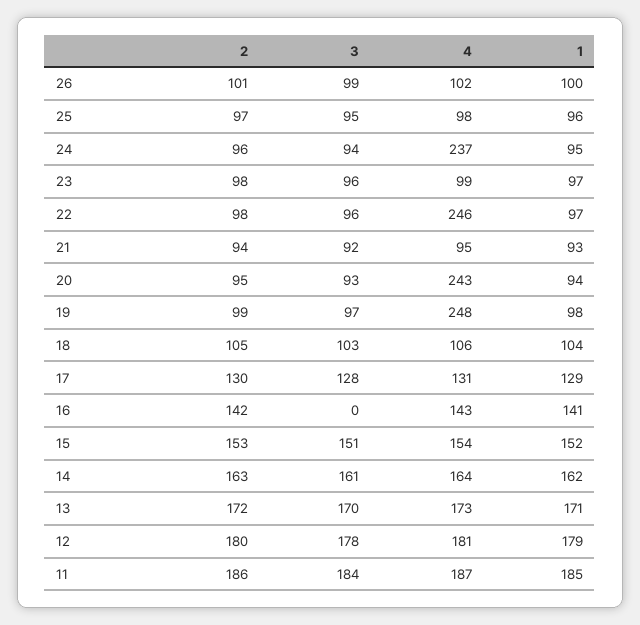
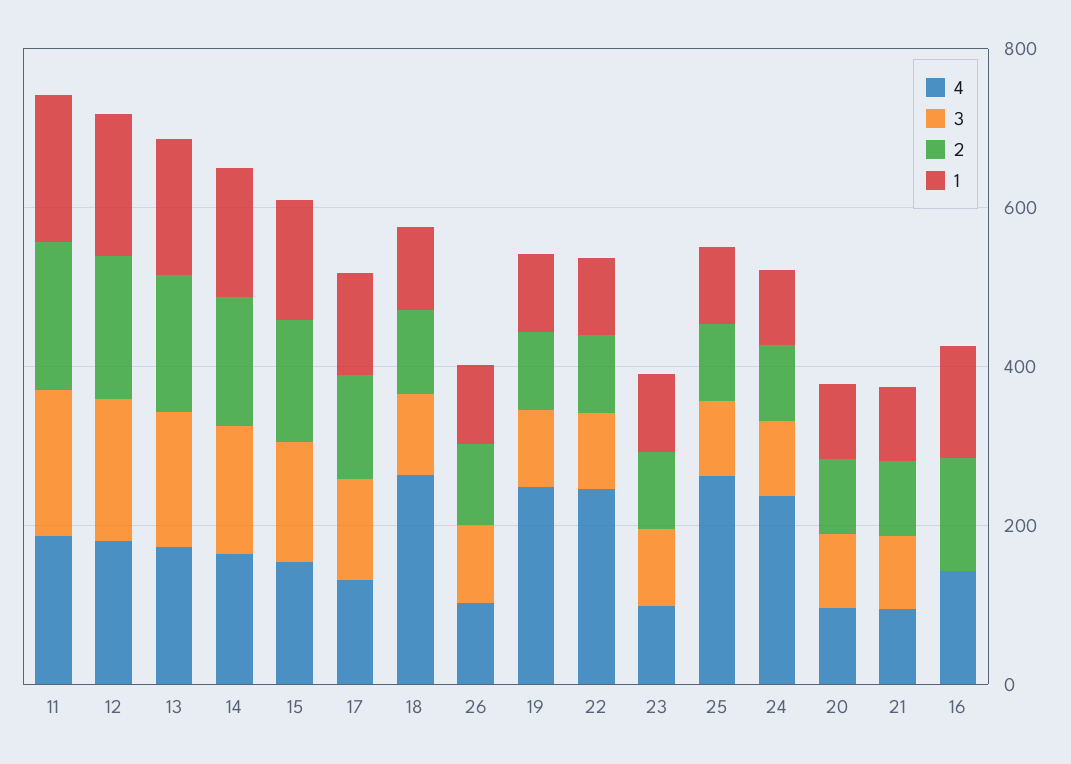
  {
    "2": {
      "26": 101,
      "25": 97,
      "24": 96,
      "23": 98,
      "22": 98,
      "21": 94,
      "20": 95,
      "19": 99,
      "18": 105,
      "17": 130,
      "16": 142,
      "15": 153,
      "14": 163,
      "13": 172,
      "12": 180,
      "11": 186
    },
    "3": {
      "26": 99,
      "25": 95,
      "24": 94,
      "23": 96,
      "22": 96,
      "21": 92,
      "20": 93,
      "19": 97,
      "18": 103,
      "17": 128,
      "16": 0,
      "15": 151,
      "14": 161,
      "13": 170,
      "12": 178,
      "11": 184
    },
    "4": {
      "26": 102,
-     "25": 98,
+     "25": 250,
      "24": 237,
      "23": 99,
      "22": 246,
      "21": 95,
-     "20": 243,
+     "20": 100,
      "19": 248,
-     "18": 106,
+     "18": 250,
      "17": 131,
      "16": 143,
      "15": 154,
      "14": 164,
      "13": 173,
      "12": 181,
      "11": 187
    },
    "1": {
      "26": 100,
      "25": 96,
      "24": 95,
      "23": 97,
      "22": 97,
      "21": 93,
      "20": 94,
      "19": 98,
      "18": 104,
      "17": 129,
      "16": 141,
      "15": 152,
      "14": 162,
      "13": 171,
      "12": 179,
      "11": 185
    }
  }

